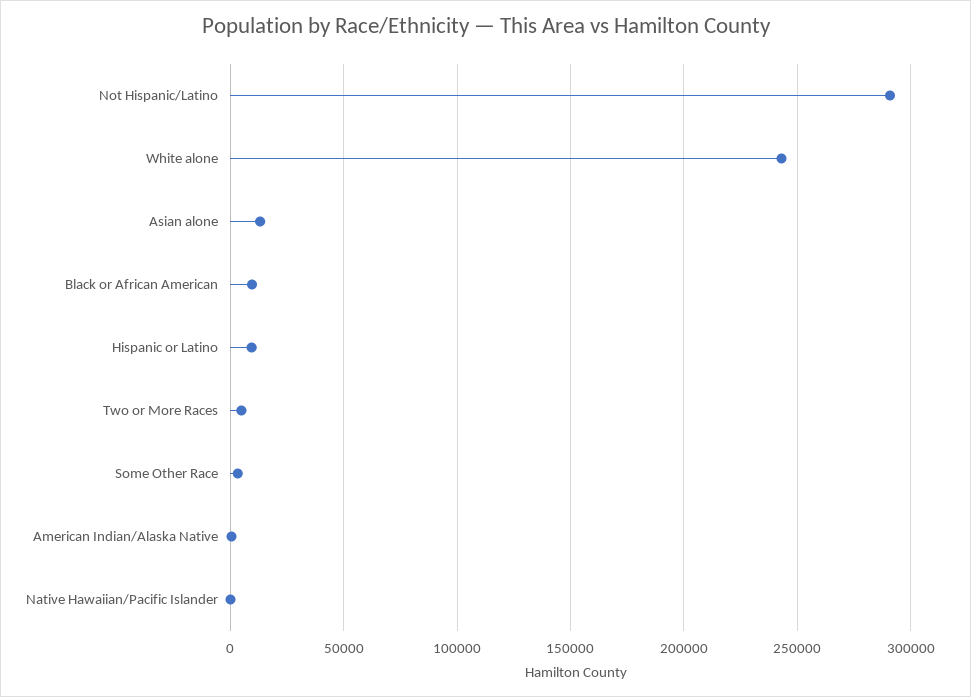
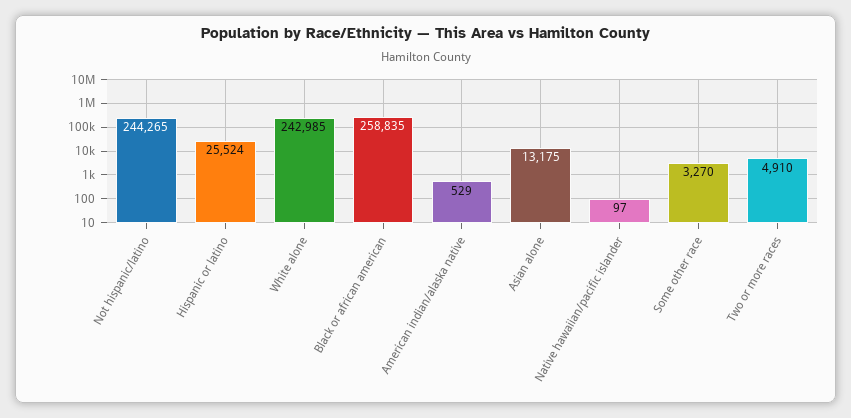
  {
-   "Not Hispanic/Latino": 290000,
+   "Not Hispanic/Latino": 244265,
    "White alone": 242985,
    "Asian alone": 13175,
-   "Black or African American": 10000,
+   "Black or African American": 258835,
-   "Hispanic or Latino": 10000,
+   "Hispanic or Latino": 25524,
    "Two or More Races": 4910,
    "Some Other Race": 3270,
    "American Indian/Alaska Native": 529,
    "Native Hawaiian/Pacific Islander": 97
  }

